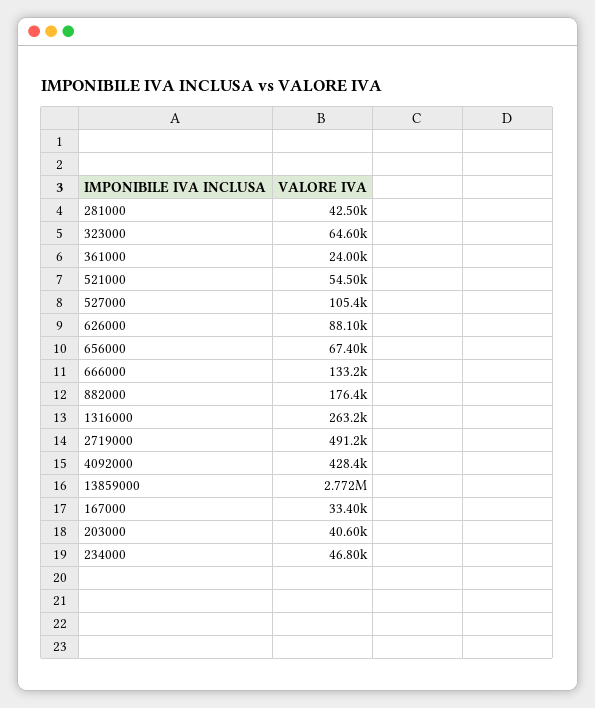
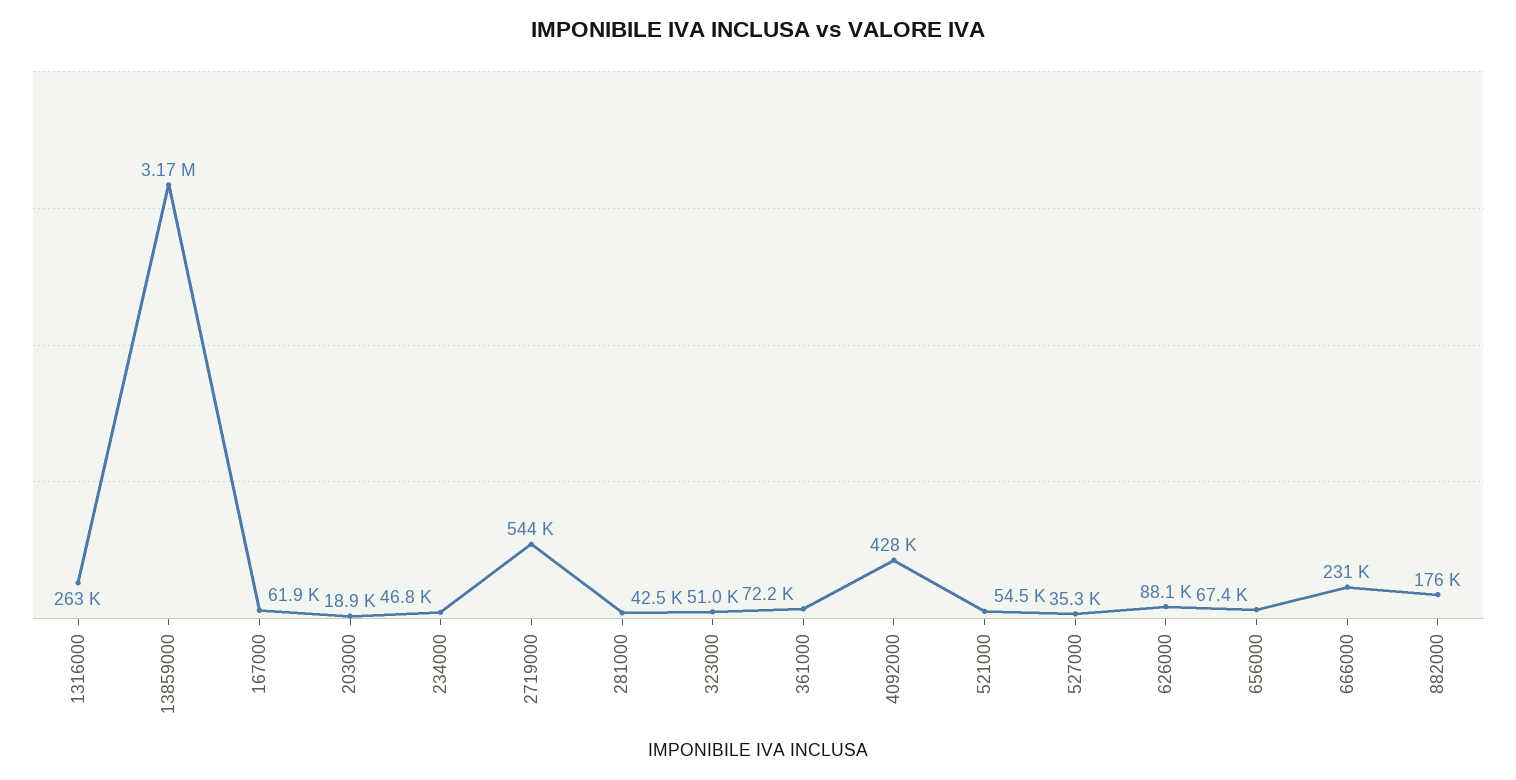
  {
    "281000": 42500,
-   "323000": 64600,
+   "323000": 51000,
-   "361000": 24000,
+   "361000": 72200,
    "521000": 54500,
-   "527000": 105400,
+   "527000": 35300,
    "626000": 88100,
    "656000": 67400,
-   "666000": 133200,
+   "666000": 231000,
    "882000": 176400,
    "1316000": 263200,
-   "2719000": 491200,
+   "2719000": 544000,
    "4092000": 428400,
-   "13859000": 2772000,
+   "13859000": 3170000,
-   "167000": 33400,
+   "167000": 61900,
-   "203000": 40600,
+   "203000": 18900,
    "234000": 46800
  }

